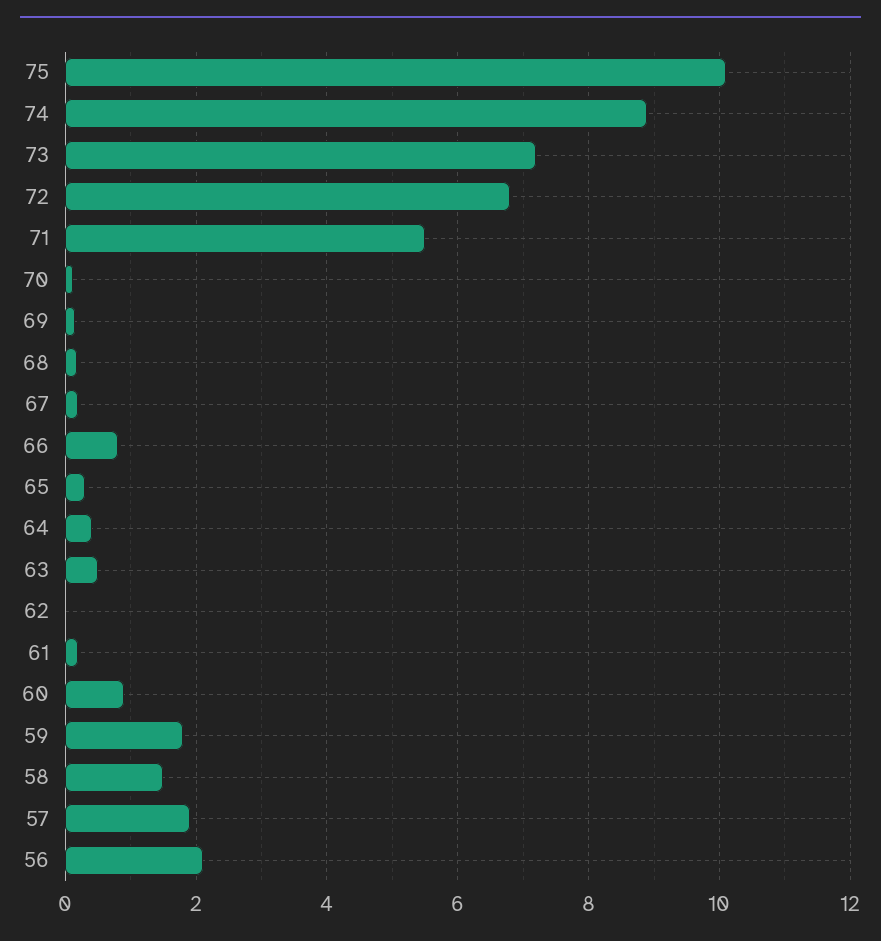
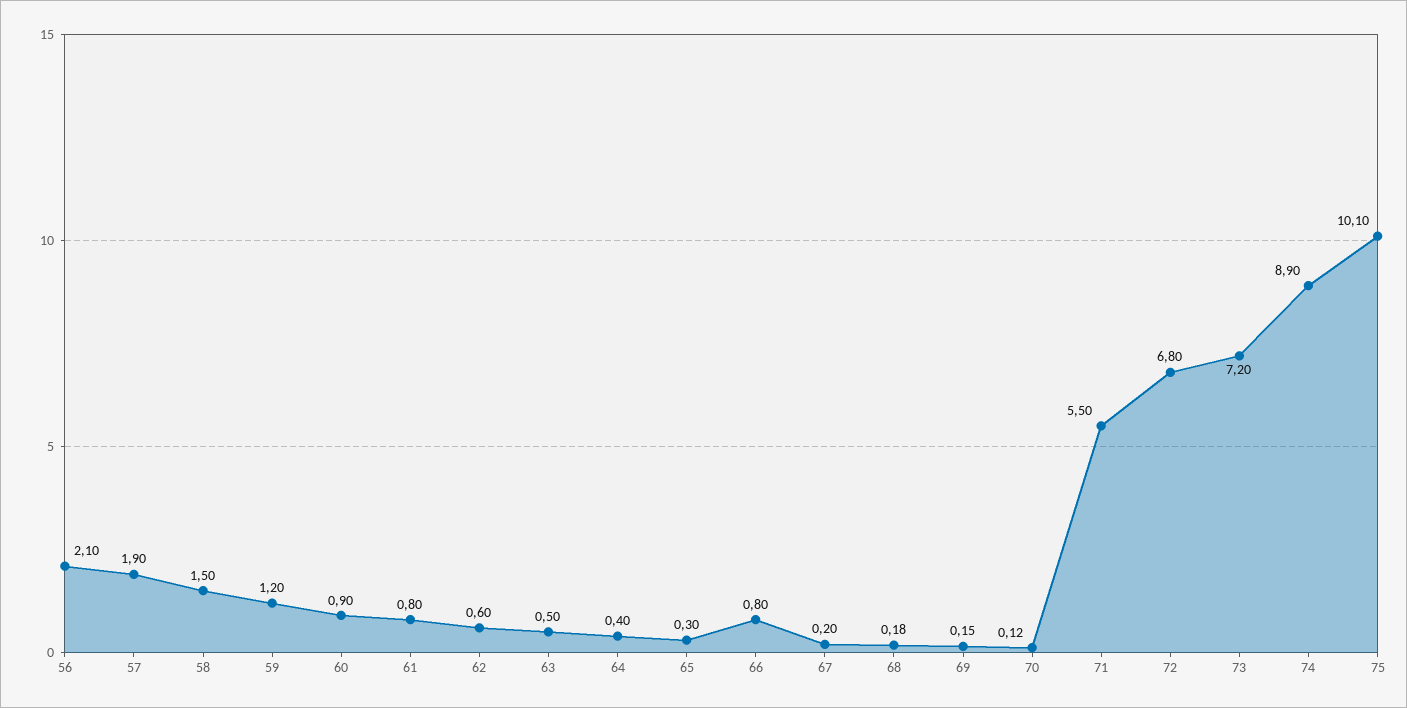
  {
    "75": 10.1,
    "74": 8.9,
    "73": 7.2,
    "72": 6.8,
    "71": 5.5,
    "70": 0.12,
    "69": 0.15,
    "68": 0.18,
    "67": 0.2,
    "66": 0.8,
    "65": 0.3,
    "64": 0.4,
    "63": 0.5,
-   "62": 0,
+   "62": 0.6,
-   "61": 0.2,
+   "61": 0.8,
    "60": 0.9,
-   "59": 1.8,
+   "59": 1.2,
    "58": 1.5,
    "57": 1.9,
    "56": 2.1
  }

